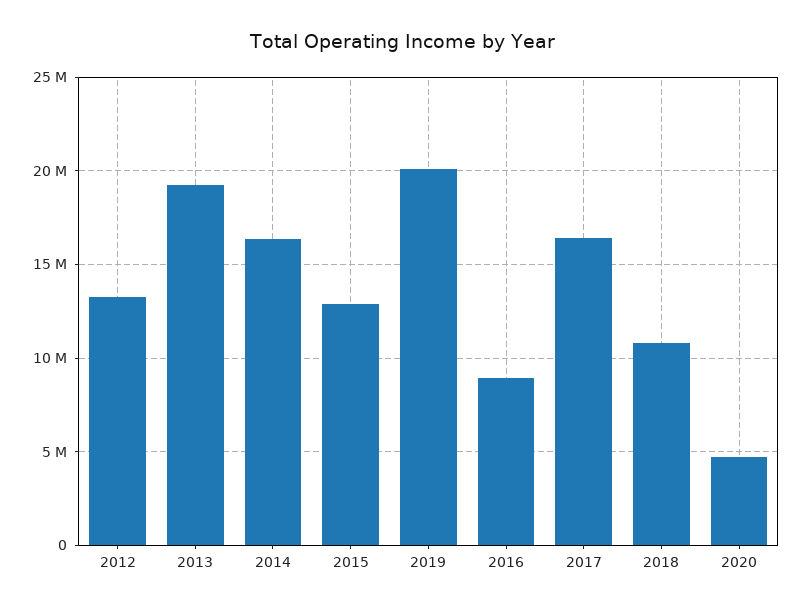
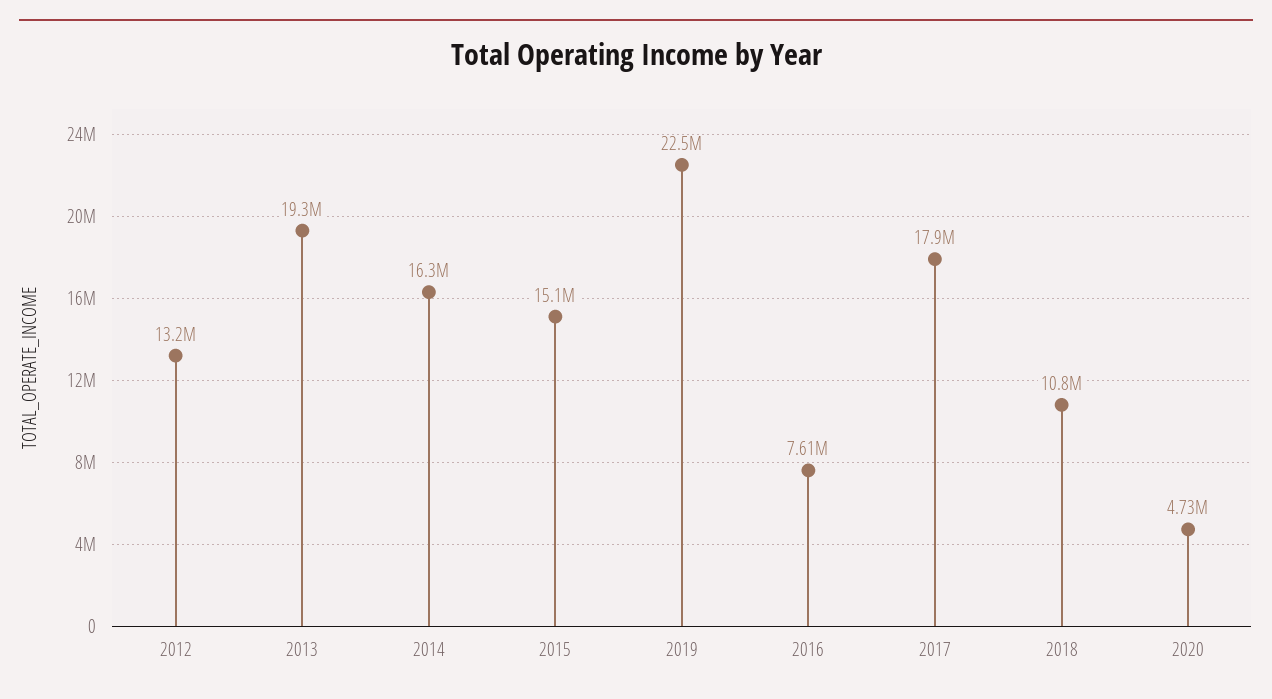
  {
    "2012": 13200000,
    "2013": 19300000,
    "2014": 16300000,
-   "2015": 13000000,
+   "2015": 15100000,
-   "2019": 20000000,
+   "2019": 22500000,
-   "2016": 9000000,
+   "2016": 7610000,
-   "2017": 16500000,
+   "2017": 17900000,
    "2018": 10800000,
    "2020": 4730000
  }

